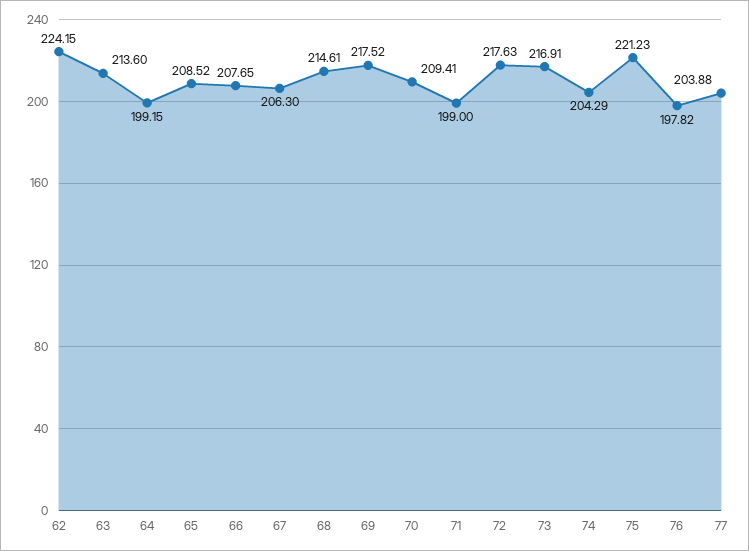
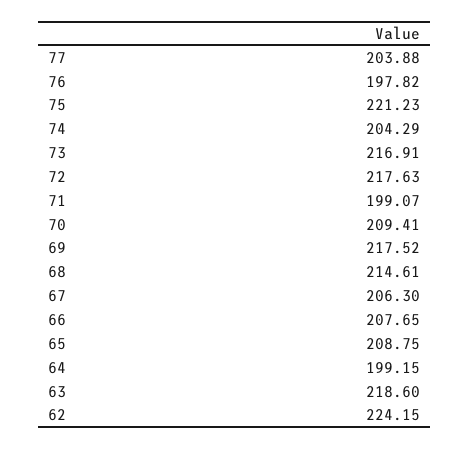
  {
    "62": 224.15,
-   "63": 213.6,
+   "63": 218.6,
    "64": 199.15,
-   "65": 208.52,
+   "65": 208.75,
    "66": 207.65,
    "67": 206.3,
    "68": 214.61,
    "69": 217.52,
    "70": 209.41,
-   "71": 199,
+   "71": 199.07,
    "72": 217.63,
    "73": 216.91,
    "74": 204.29,
    "75": 221.23,
    "76": 197.82,
    "77": 203.88
  }

